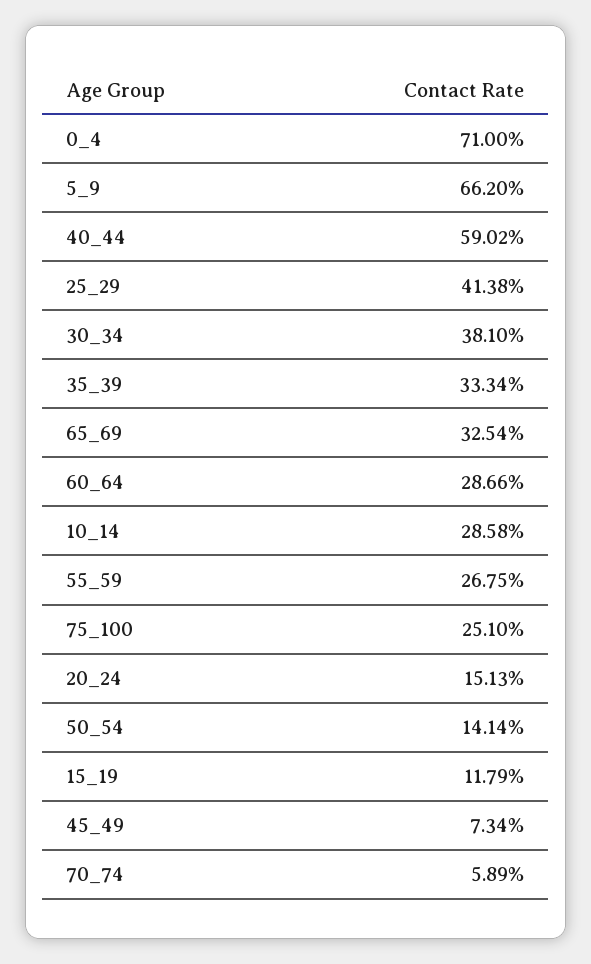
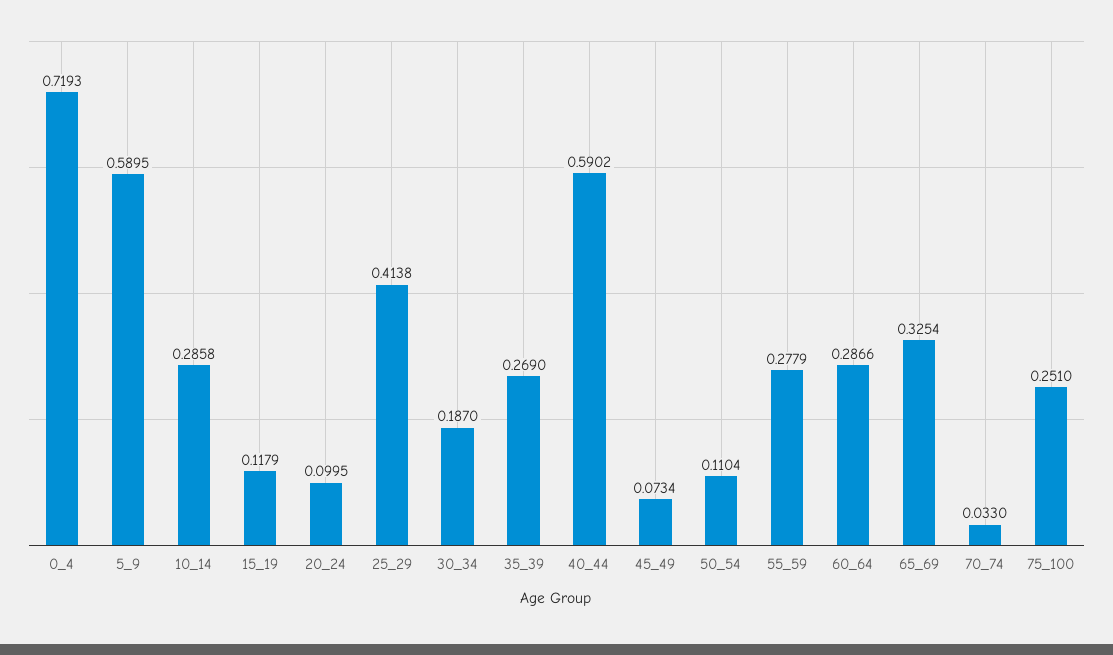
  {
-   "0_4": 0.71,
+   "0_4": 0.7193,
-   "5_9": 0.662,
+   "5_9": 0.5895,
    "40_44": 0.5902,
    "25_29": 0.4138,
-   "30_34": 0.381,
+   "30_34": 0.187,
-   "35_39": 0.3334,
+   "35_39": 0.269,
    "65_69": 0.3254,
    "60_64": 0.2866,
    "10_14": 0.2858,
-   "55_59": 0.2675,
+   "55_59": 0.2779,
    "75_100": 0.251,
-   "20_24": 0.1513,
+   "20_24": 0.0995,
-   "50_54": 0.1414,
+   "50_54": 0.1104,
    "15_19": 0.1179,
    "45_49": 0.0734,
-   "70_74": 0.0589
+   "70_74": 0.033
  }

